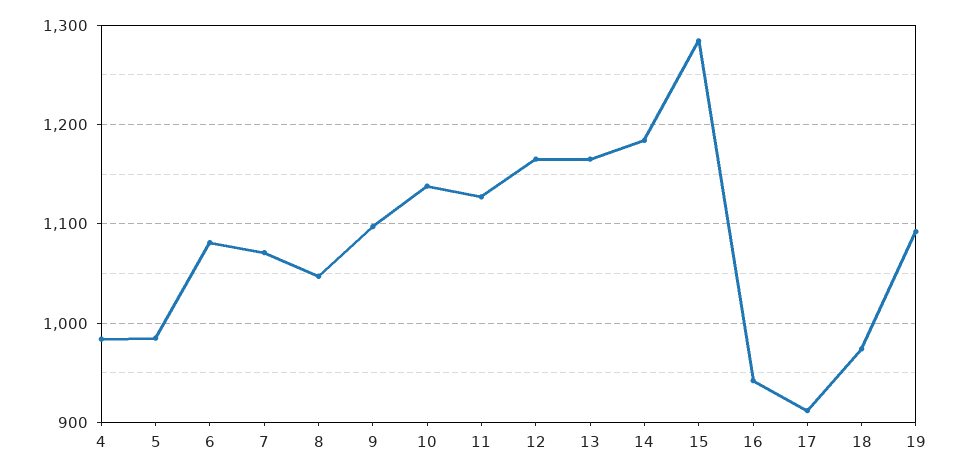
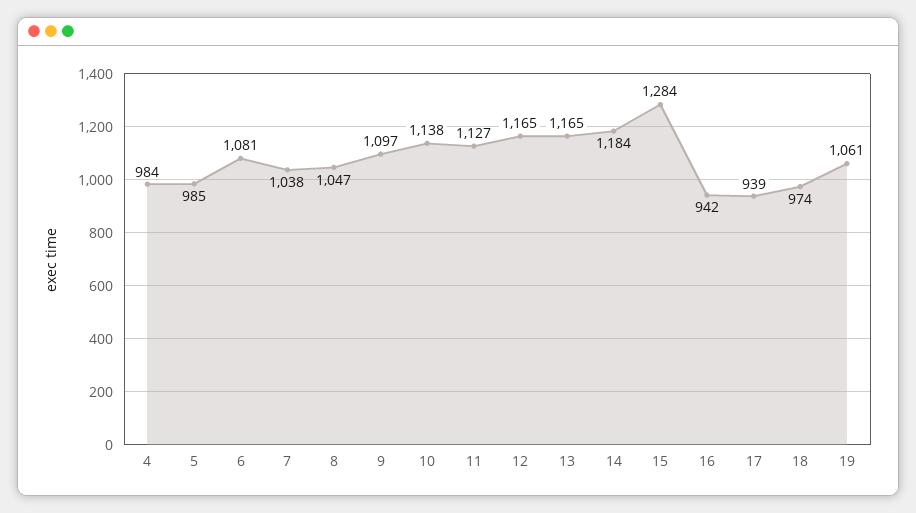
  {
    "4": 984,
    "5": 985,
    "6": 1081,
-   "7": 1070,
+   "7": 1038,
    "8": 1047,
    "9": 1097,
    "10": 1138,
    "11": 1127,
    "12": 1165,
    "13": 1165,
    "14": 1184,
    "15": 1284,
    "16": 942,
-   "17": 910,
+   "17": 939,
    "18": 974,
-   "19": 1090
+   "19": 1061
  }

